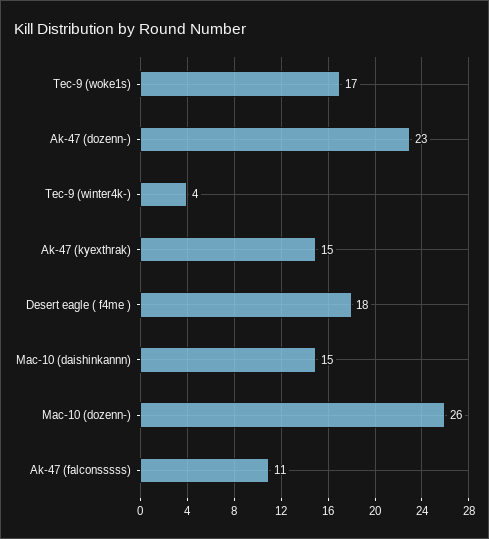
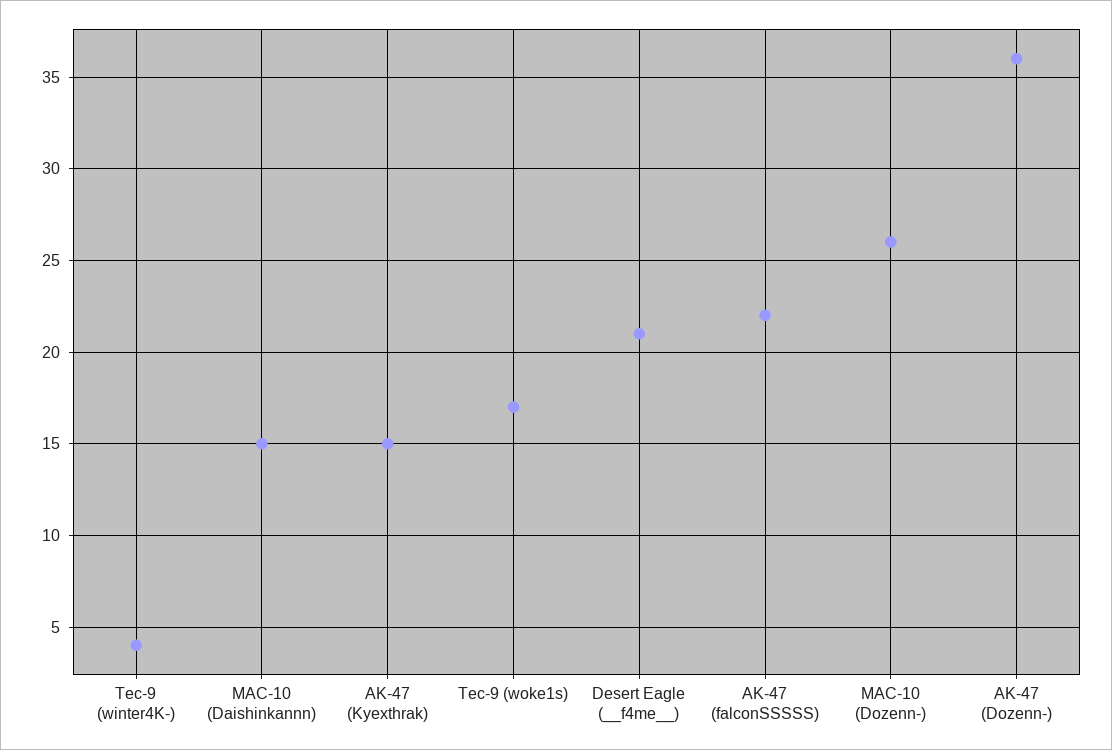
  {
    "Tec-9 (woke1s)": 17,
-   "Ak-47 (dozenn-)": 23,
+   "Ak-47 (dozenn-)": 36,
    "Tec-9 (winter4k-)": 4,
    "Ak-47 (kyexthrak)": 15,
-   "Desert eagle (  f4me  )": 18,
+   "Desert eagle (  f4me  )": 21,
    "Mac-10 (daishinkannn)": 15,
    "Mac-10 (dozenn-)": 26,
-   "Ak-47 (falconsssss)": 11
+   "Ak-47 (falconsssss)": 22
  }

